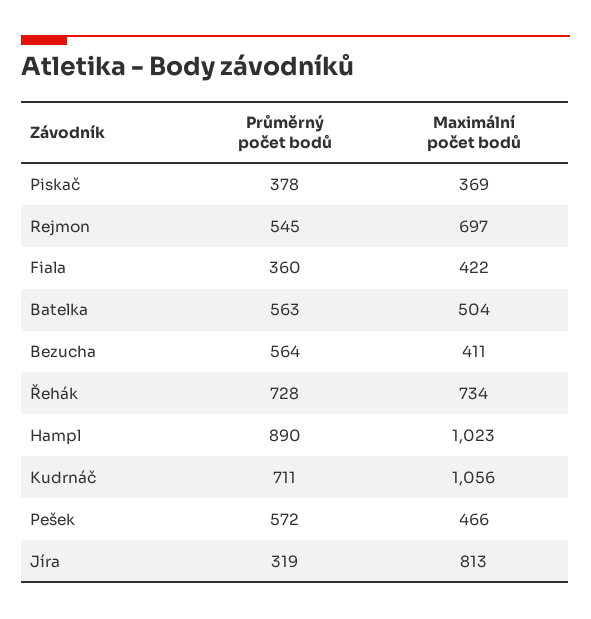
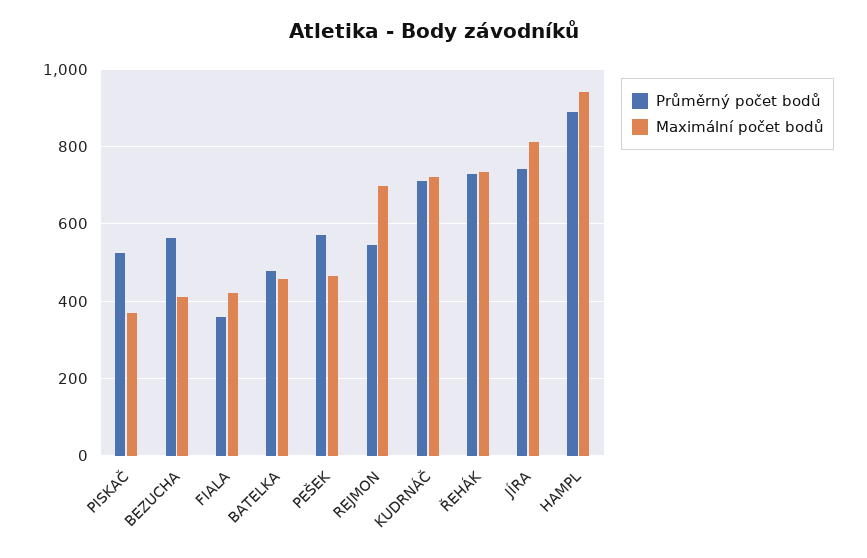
  {
    "Průměrný počet bodů": {
-     "Piskač": 378,
+     "Piskač": 520,
      "Rejmon": 545,
      "Fiala": 360,
-     "Batelka": 563,
+     "Batelka": 480,
      "Bezucha": 564,
      "Řehák": 728,
      "Hampl": 890,
      "Kudrnáč": 711,
      "Pešek": 572,
-     "Jíra": 319
+     "Jíra": 740
    },
    "Maximální počet bodů": {
      "Piskač": 369,
      "Rejmon": 697,
      "Fiala": 422,
-     "Batelka": 504,
+     "Batelka": 460,
      "Bezucha": 411,
      "Řehák": 734,
-     "Hampl": 1023,
+     "Hampl": 940,
-     "Kudrnáč": 1056,
+     "Kudrnáč": 720,
      "Pešek": 466,
      "Jíra": 813
    }
  }

